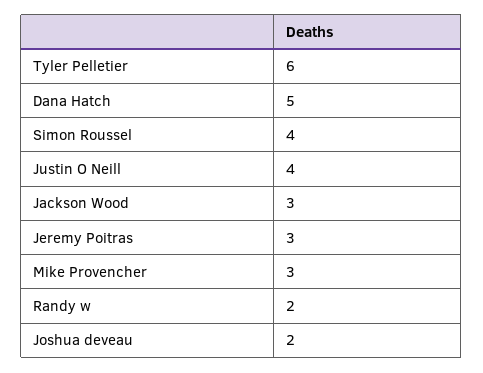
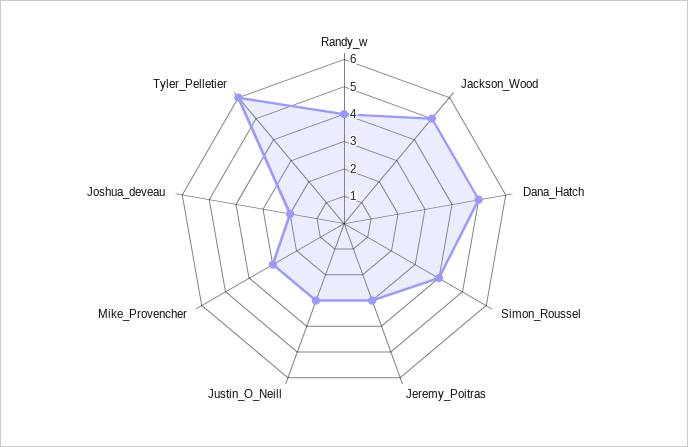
  {
    "Tyler Pelletier": 6,
    "Dana Hatch": 5,
    "Simon Roussel": 4,
-   "Justin O Neill": 4,
+   "Justin O Neill": 3,
-   "Jackson Wood": 3,
+   "Jackson Wood": 5,
    "Jeremy Poitras": 3,
    "Mike Provencher": 3,
-   "Randy w": 2,
+   "Randy w": 4,
    "Joshua deveau": 2
  }

